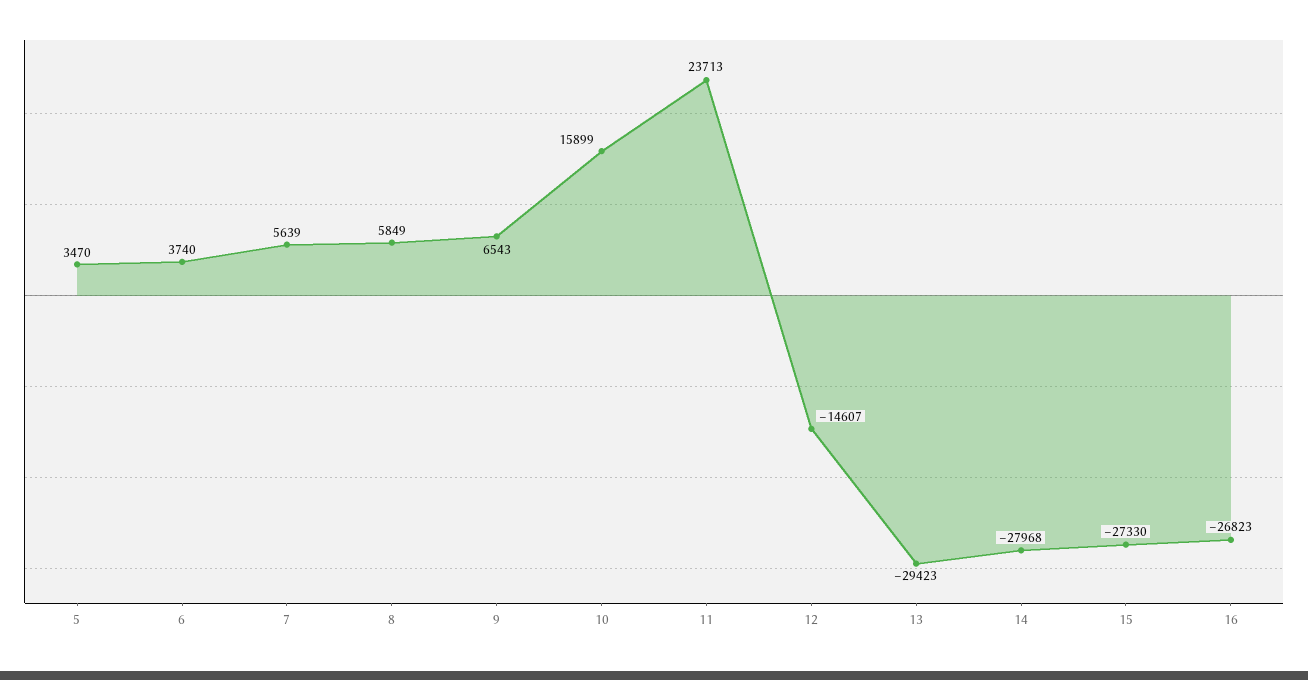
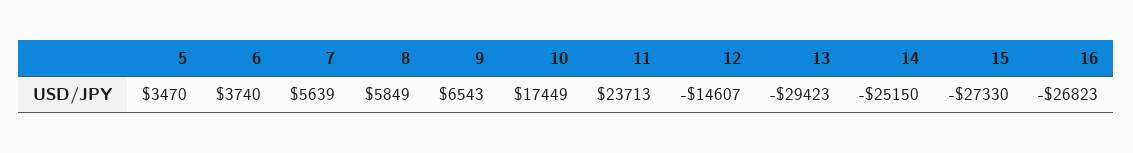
  {
    "5": 3470,
    "6": 3740,
    "7": 5639,
    "8": 5849,
    "9": 6543,
-   "10": 15899,
+   "10": 17449,
    "11": 23713,
    "12": -14607,
    "13": -29423,
-   "14": -27968,
+   "14": -25150,
    "15": -27330,
    "16": -26823
  }

